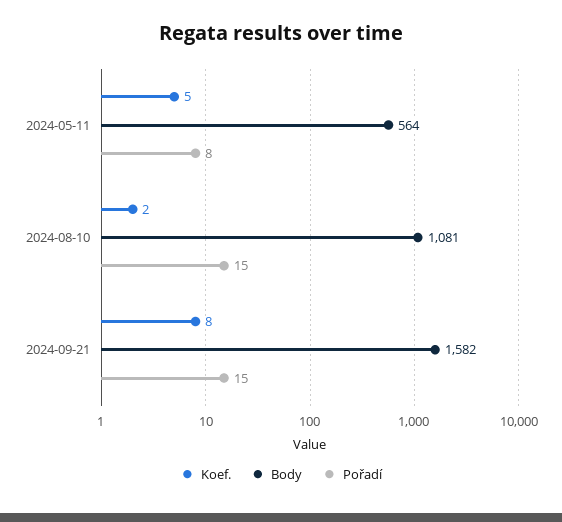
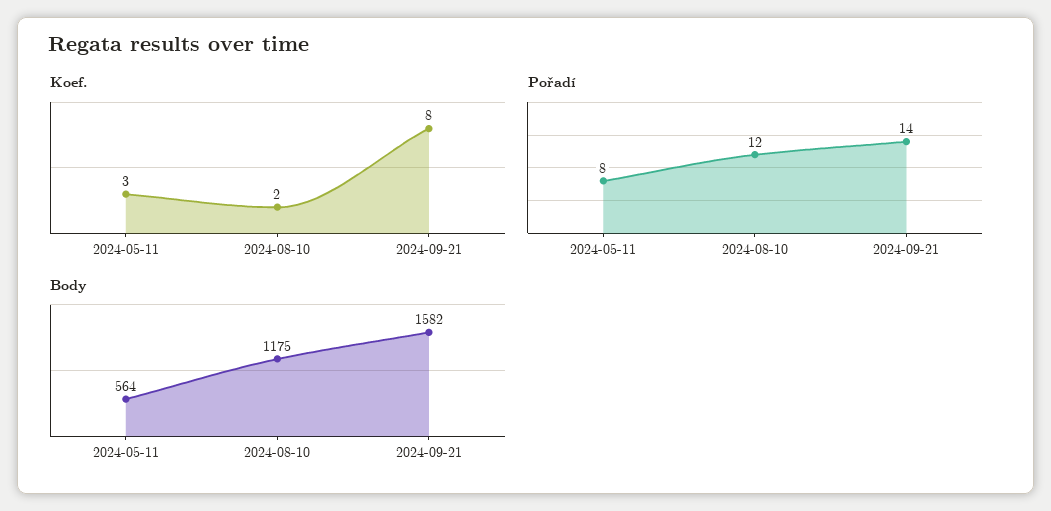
  {
    "Koef.": {
-     "2024-05-11": 5,
+     "2024-05-11": 3,
      "2024-08-10": 2,
      "2024-09-21": 8
    },
    "Body": {
      "2024-05-11": 564,
-     "2024-08-10": 1081,
+     "2024-08-10": 1175,
      "2024-09-21": 1582
    },
    "Pořadí": {
      "2024-05-11": 8,
-     "2024-08-10": 15,
+     "2024-08-10": 12,
-     "2024-09-21": 15
+     "2024-09-21": 14
    }
  }

